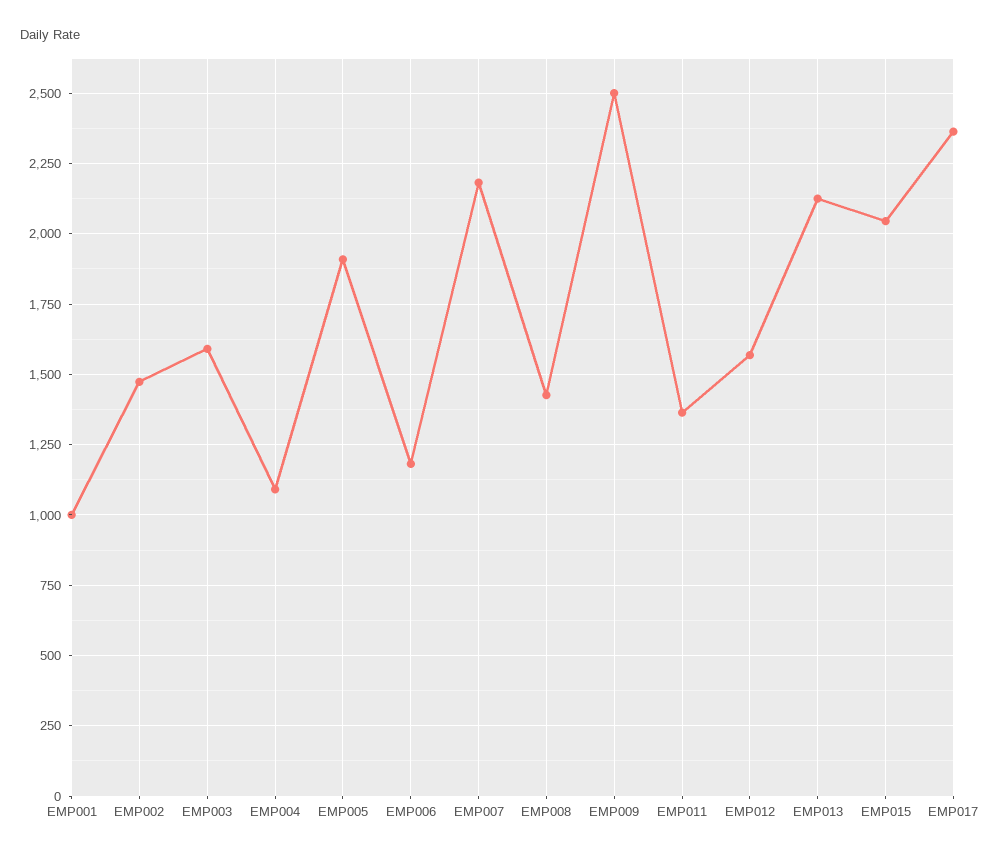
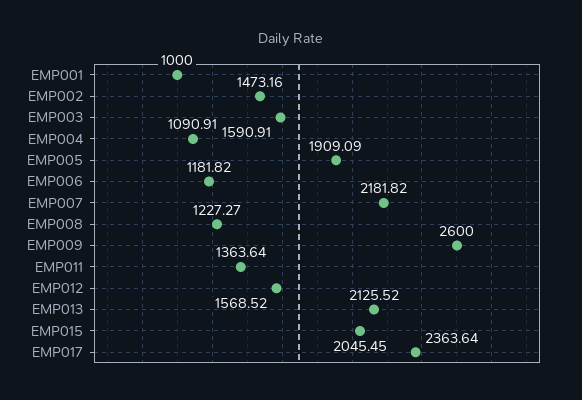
  {
    "EMP001": 1000,
    "EMP002": 1473.16,
    "EMP003": 1590.91,
    "EMP004": 1090.91,
    "EMP005": 1909.09,
    "EMP006": 1181.82,
    "EMP007": 2181.82,
-   "EMP008": 1425,
+   "EMP008": 1227.27,
-   "EMP009": 2500,
+   "EMP009": 2600,
    "EMP011": 1363.64,
    "EMP012": 1568.52,
    "EMP013": 2125.52,
    "EMP015": 2045.45,
    "EMP017": 2363.64
  }

